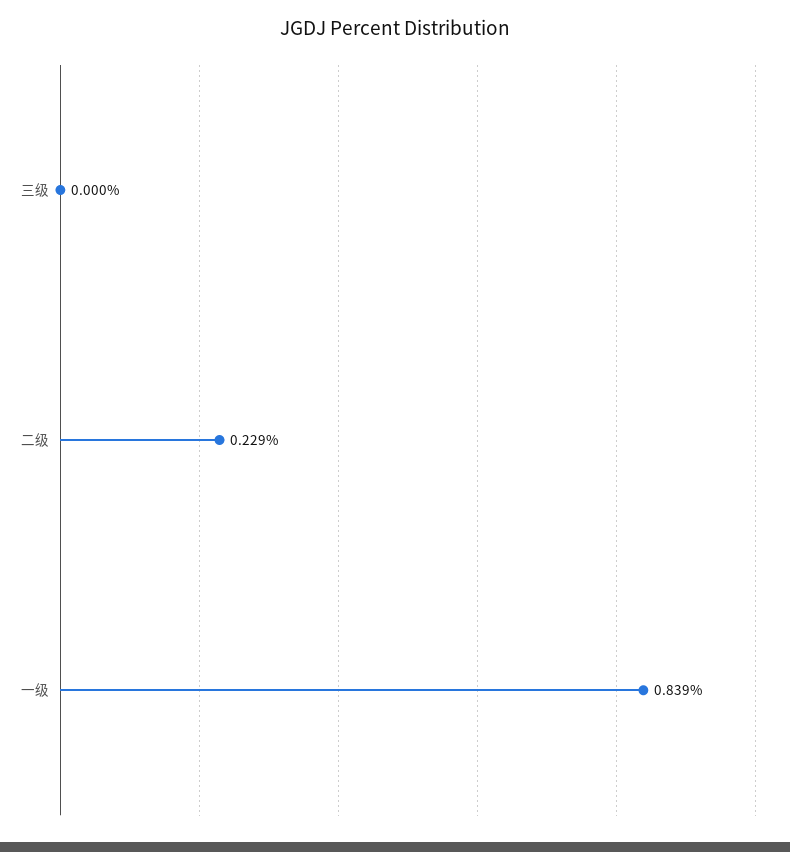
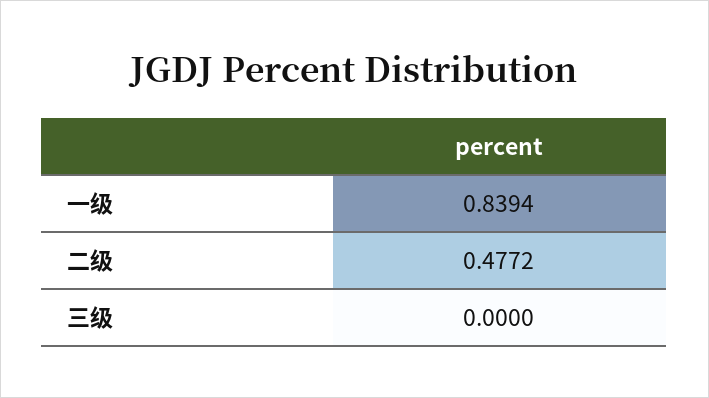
  {
    "三级": 0,
-   "二级": 0.229,
+   "二级": 0.4772,
    "一级": 0.8394
  }

